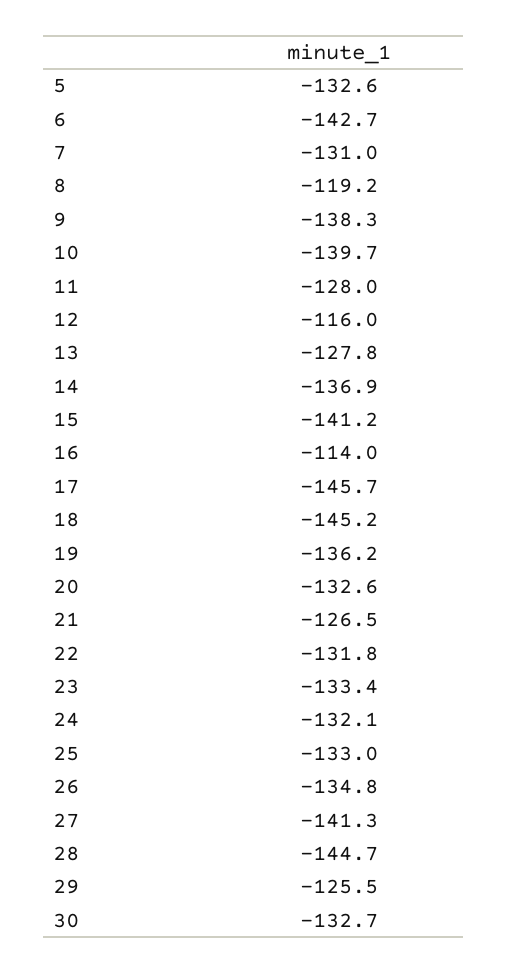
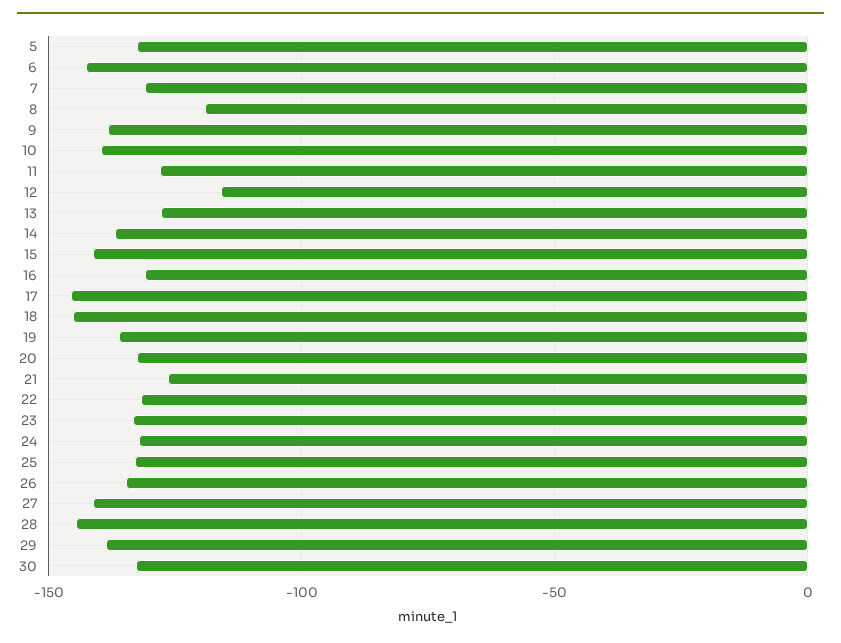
  {
    "5": -132.6,
    "6": -142.7,
    "7": -131,
    "8": -119.2,
    "9": -138.3,
    "10": -139.7,
    "11": -128,
    "12": -116,
    "13": -127.8,
    "14": -136.9,
    "15": -141.2,
-   "16": -114,
+   "16": -130,
    "17": -145.7,
    "18": -145.2,
    "19": -136.2,
    "20": -132.6,
    "21": -126.5,
    "22": -131.8,
    "23": -133.4,
    "24": -132.1,
    "25": -133,
    "26": -134.8,
    "27": -141.3,
    "28": -144.7,
-   "29": -125.5,
+   "29": -140,
    "30": -132.7
  }

